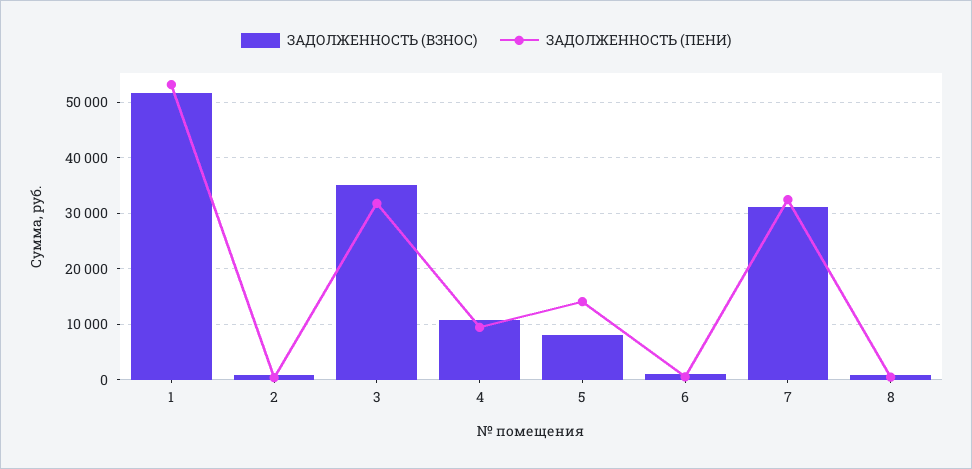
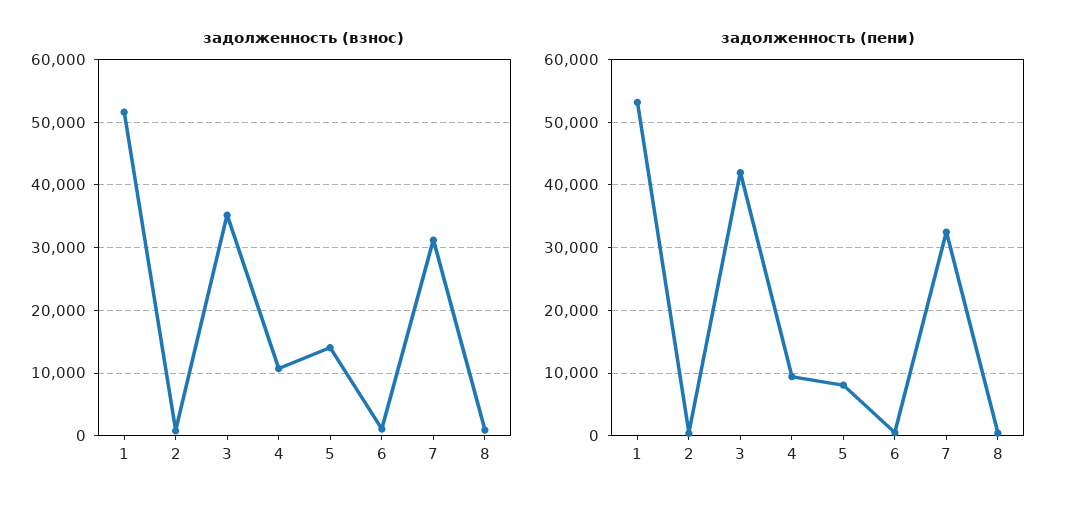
  {
    "ЗАДОЛЖЕННОСТЬ (ВЗНОС)": {
      "1": 52000,
      "2": 1000,
      "3": 35000,
      "4": 11000,
-     "5": 8000,
+     "5": 14000,
      "6": 1000,
      "7": 31000,
      "8": 1000
    },
    "ЗАДОЛЖЕННОСТЬ (ПЕНИ)": {
      "1": 53000,
      "2": 0,
-     "3": 32000,
+     "3": 42000,
      "4": 9000,
-     "5": 14000,
+     "5": 8000,
      "6": 1000,
      "7": 32000,
      "8": 0
    }
  }

